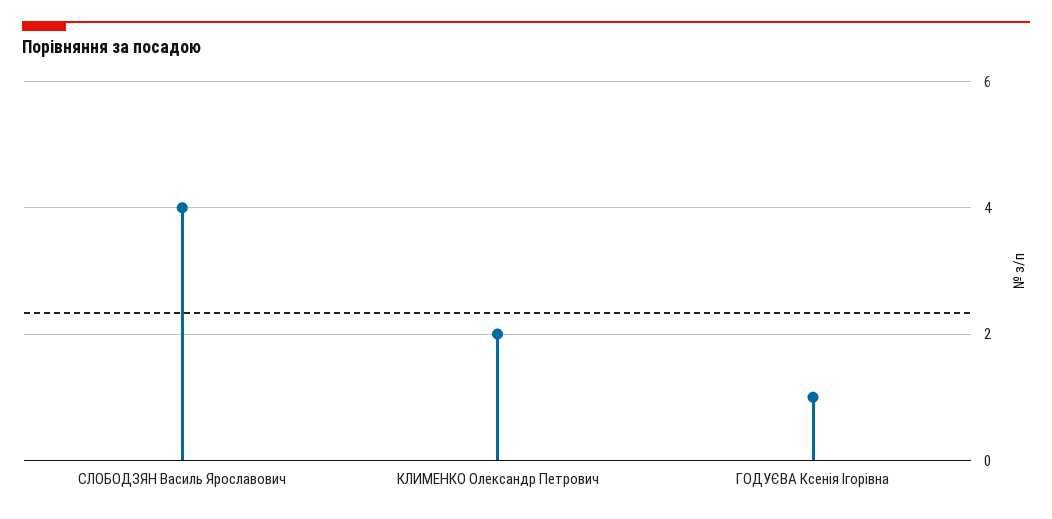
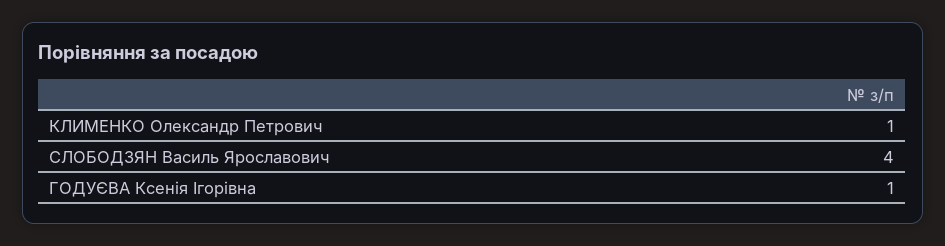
  {
    "СЛОБОДЗЯН Василь Ярославович": 4,
-   "КЛИМЕНКО Олександр Петрович": 2,
+   "КЛИМЕНКО Олександр Петрович": 1,
    "ГОДУЄВА Ксенія Ігорівна": 1
  }

